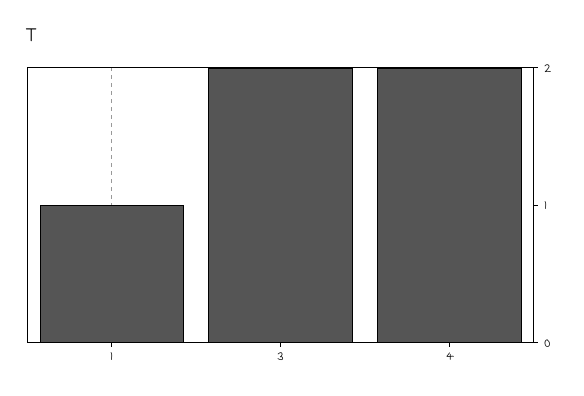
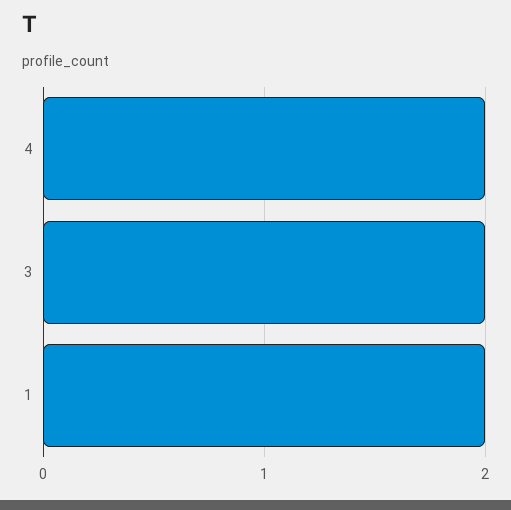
  {
-   "1": 1,
+   "1": 2,
    "3": 2,
    "4": 2
  }

